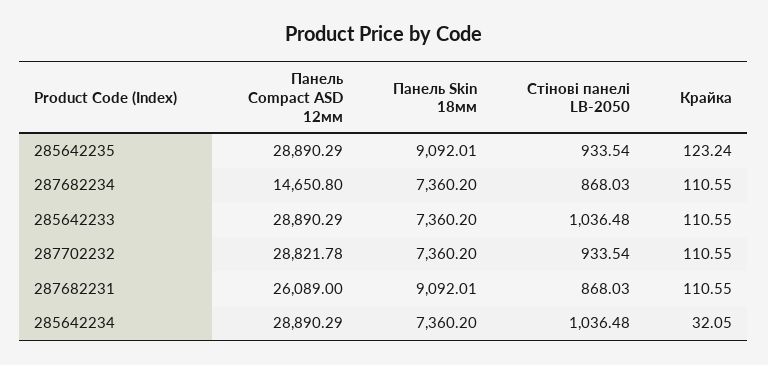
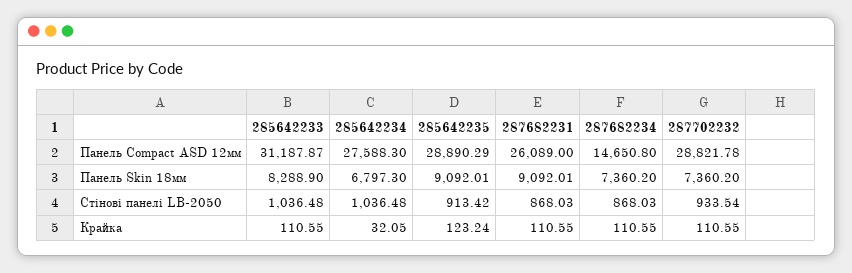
  {
    "Панель Compact ASD 12мм": {
      "285642235": 28890.29,
      "287682234": 14650.8,
-     "285642233": 28890.29,
+     "285642233": 31187.87,
      "287702232": 28821.78,
      "287682231": 26089,
-     "285642234": 28890.29
+     "285642234": 27588.3
    },
    "Панель Skin 18мм": {
      "285642235": 9092.01,
      "287682234": 7360.2,
-     "285642233": 7360.2,
+     "285642233": 8288.9,
      "287702232": 7360.2,
      "287682231": 9092.01,
-     "285642234": 7360.2
+     "285642234": 6797.3
    },
    "Стінові панелі LB-2050": {
-     "285642235": 933.54,
+     "285642235": 913.42,
      "287682234": 868.03,
      "285642233": 1036.48,
      "287702232": 933.54,
      "287682231": 868.03,
      "285642234": 1036.48
    },
    "Крайка": {
      "285642235": 123.24,
      "287682234": 110.55,
      "285642233": 110.55,
      "287702232": 110.55,
      "287682231": 110.55,
      "285642234": 32.05
    }
  }

